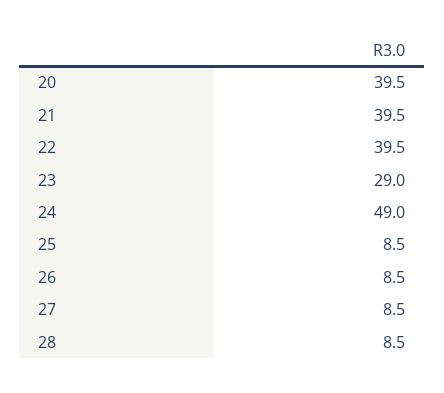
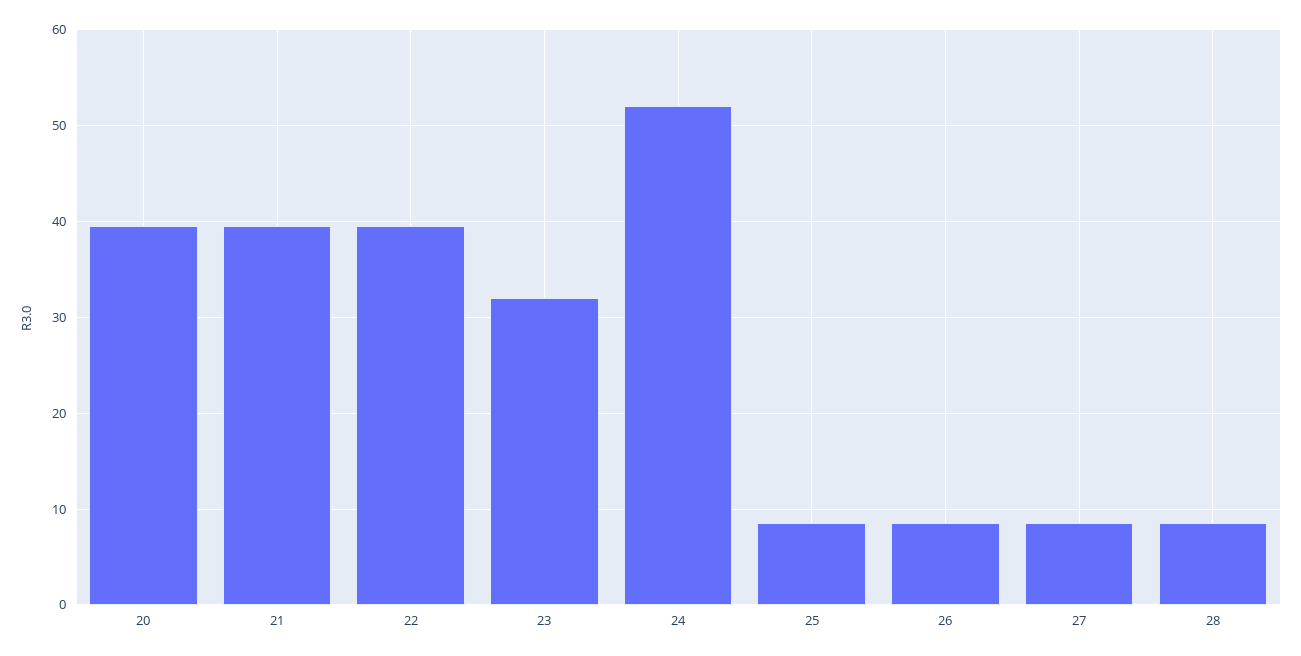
  {
    "20": 39.5,
    "21": 39.5,
    "22": 39.5,
-   "23": 29,
+   "23": 32,
-   "24": 49,
+   "24": 52,
    "25": 8.5,
    "26": 8.5,
    "27": 8.5,
    "28": 8.5
  }

